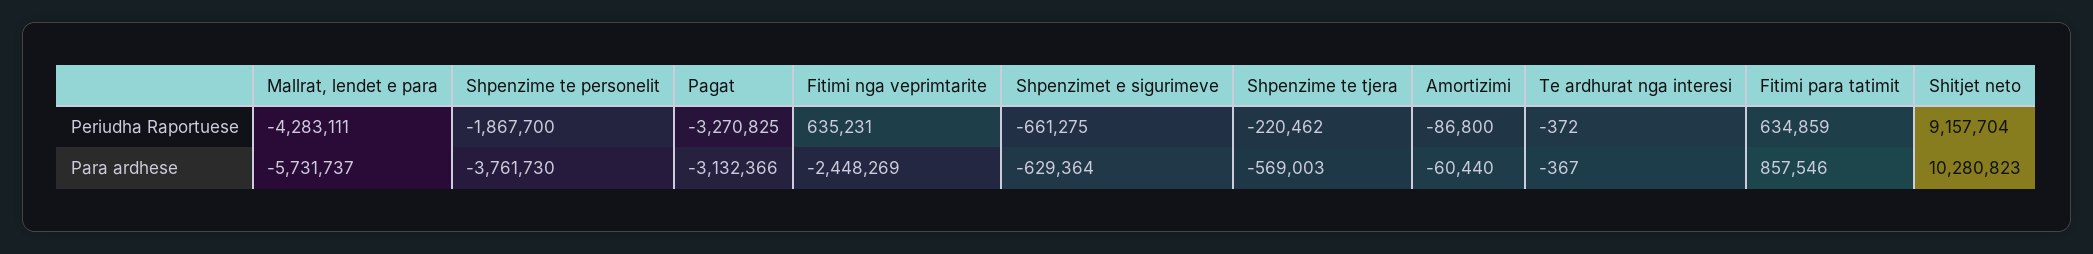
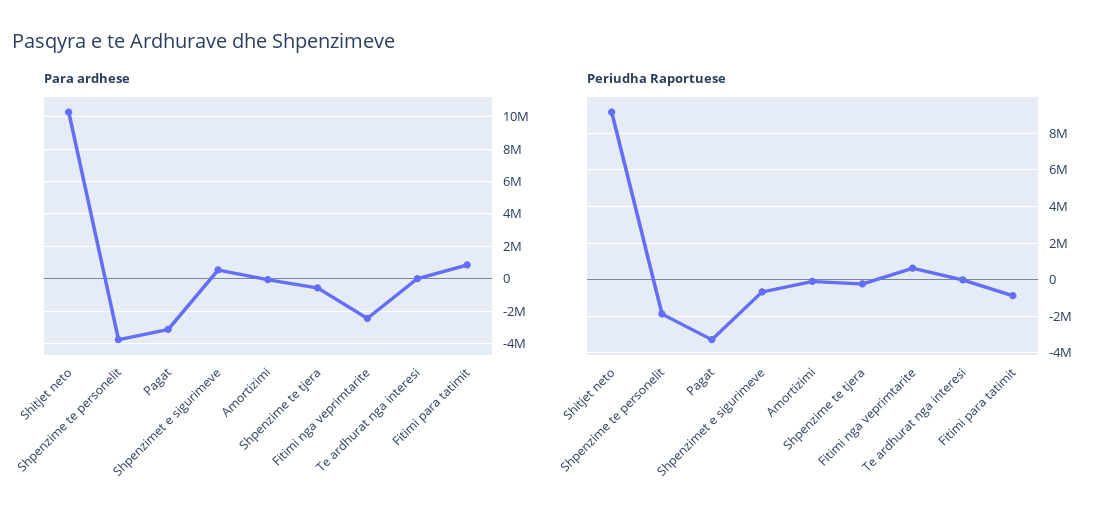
  {
    "Periudha Raportuese": {
-     "Mallrat, lendet e para": -4283111,
      "Shpenzime te personelit": -1867700,
      "Pagat": -3270825,
      "Fitimi nga veprimtarite": 635231,
      "Shpenzimet e sigurimeve": -661275,
      "Shpenzime te tjera": -220462,
      "Amortizimi": -86800,
      "Te ardhurat nga interesi": -372,
-     "Fitimi para tatimit": 634859,
+     "Fitimi para tatimit": -1000000,
      "Shitjet neto": 9157704
    },
    "Para ardhese": {
-     "Mallrat, lendet e para": -5731737,
      "Shpenzime te personelit": -3761730,
      "Pagat": -3132366,
      "Fitimi nga veprimtarite": -2448269,
-     "Shpenzimet e sigurimeve": -629364,
+     "Shpenzimet e sigurimeve": 500000,
      "Shpenzime te tjera": -569003,
      "Amortizimi": -60440,
      "Te ardhurat nga interesi": -367,
      "Fitimi para tatimit": 857546,
      "Shitjet neto": 10280823
    }
  }

